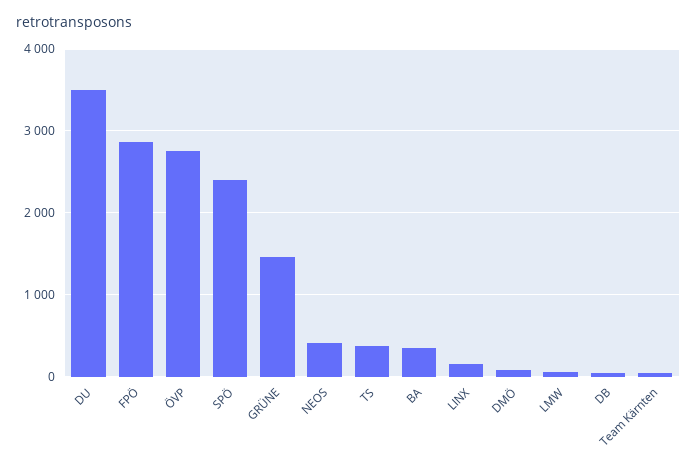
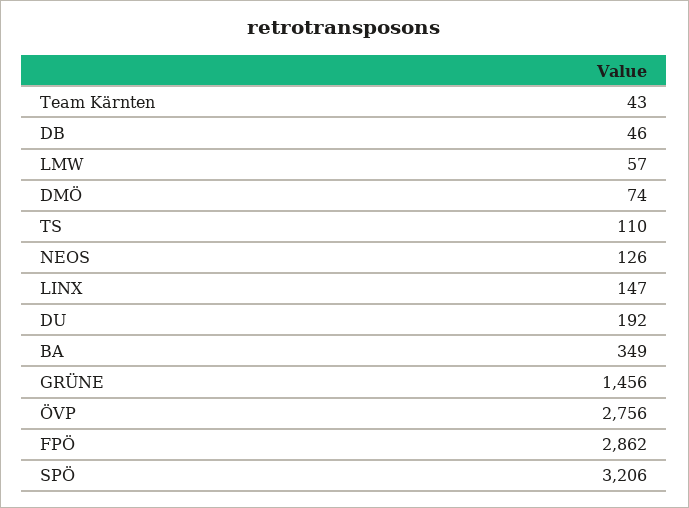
  {
-   "DU": 3500,
+   "DU": 192,
    "FPÖ": 2862,
    "ÖVP": 2756,
-   "SPÖ": 2400,
+   "SPÖ": 3206,
    "GRÜNE": 1456,
-   "NEOS": 400,
+   "NEOS": 126,
-   "TS": 400,
+   "TS": 110,
    "BA": 349,
    "LINX": 147,
    "DMÖ": 74,
    "LMW": 57,
    "DB": 46,
    "Team Kärnten": 43
  }

